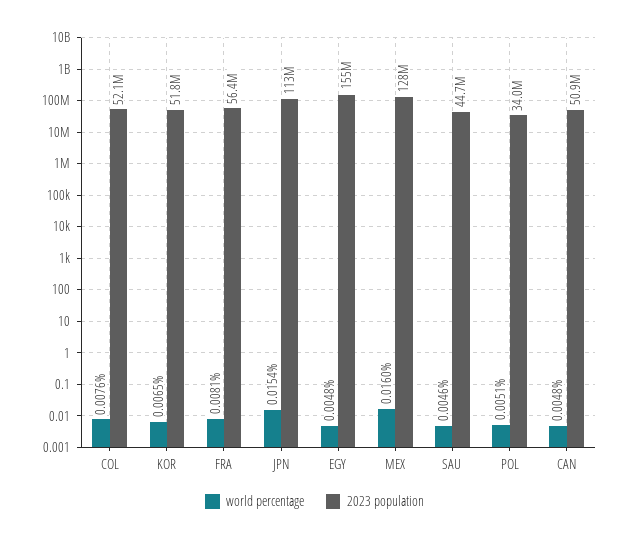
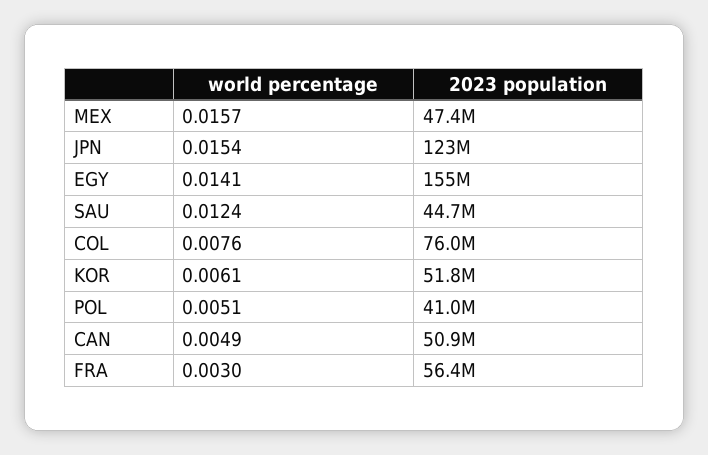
  {
    "world percentage": {
      "COL": 0.0076,
-     "KOR": 0.0065,
+     "KOR": 0.0061,
-     "FRA": 0.0081,
+     "FRA": 0.003,
      "JPN": 0.0154,
-     "EGY": 0.0048,
+     "EGY": 0.0141,
-     "MEX": 0.016,
+     "MEX": 0.0157,
-     "SAU": 0.0046,
+     "SAU": 0.0124,
      "POL": 0.0051,
-     "CAN": 0.0048
+     "CAN": 0.0049
    },
    "2023 population": {
-     "COL": 52100000,
+     "COL": 76000000,
      "KOR": 51800000,
      "FRA": 56400000,
-     "JPN": 113000000,
+     "JPN": 123000000,
      "EGY": 155000000,
-     "MEX": 128000000,
+     "MEX": 47400000,
      "SAU": 44700000,
-     "POL": 34000000,
+     "POL": 41000000,
      "CAN": 50900000
    }
  }

